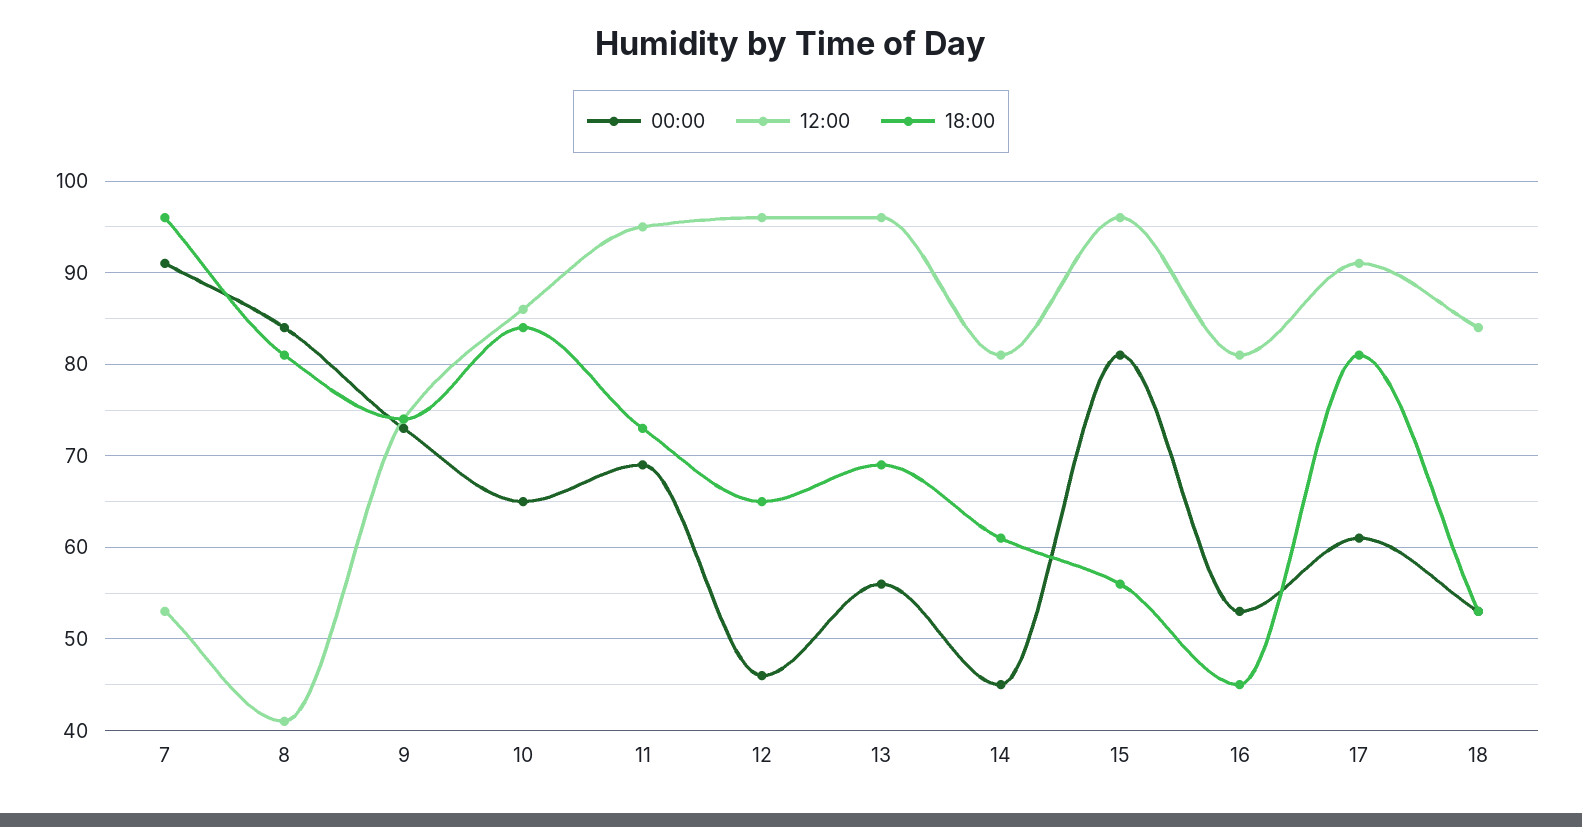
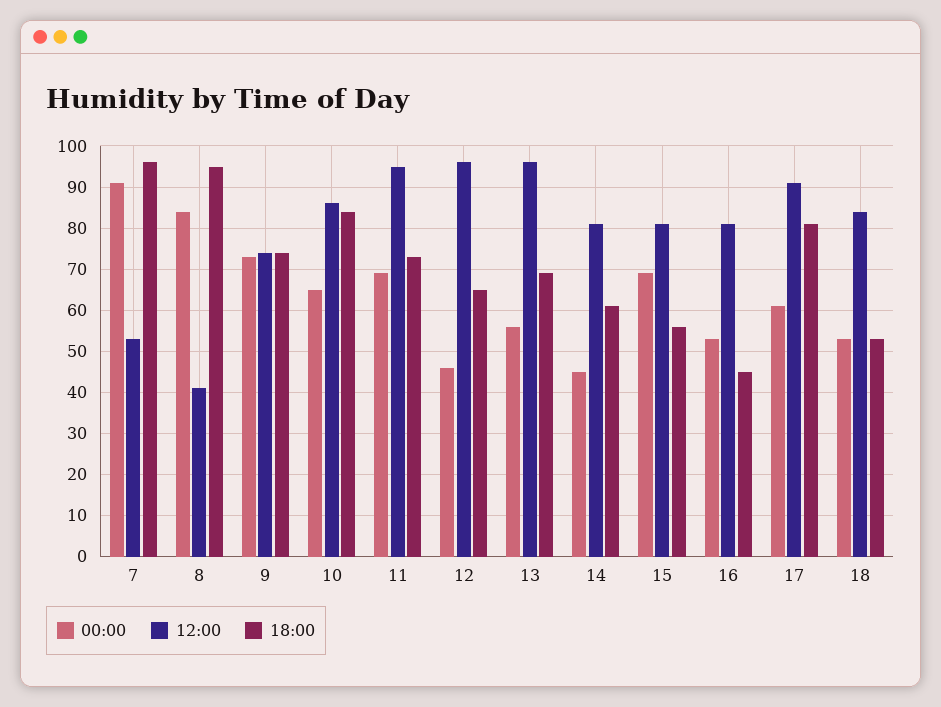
  {
    "00:00": {
      "7": 91,
      "8": 84,
      "9": 73,
      "10": 65,
      "11": 69,
      "12": 46,
      "13": 56,
      "14": 45,
-     "15": 81,
+     "15": 70,
      "16": 53,
      "17": 61,
      "18": 53
    },
    "12:00": {
      "7": 53,
      "8": 41,
      "9": 74,
      "10": 86,
      "11": 95,
      "12": 96,
      "13": 96,
      "14": 81,
-     "15": 96,
+     "15": 80,
      "16": 81,
      "17": 91,
      "18": 84
    },
    "18:00": {
      "7": 96,
-     "8": 81,
+     "8": 95,
      "9": 74,
      "10": 84,
      "11": 73,
      "12": 65,
      "13": 69,
      "14": 61,
      "15": 56,
      "16": 45,
      "17": 81,
      "18": 53
    }
  }

